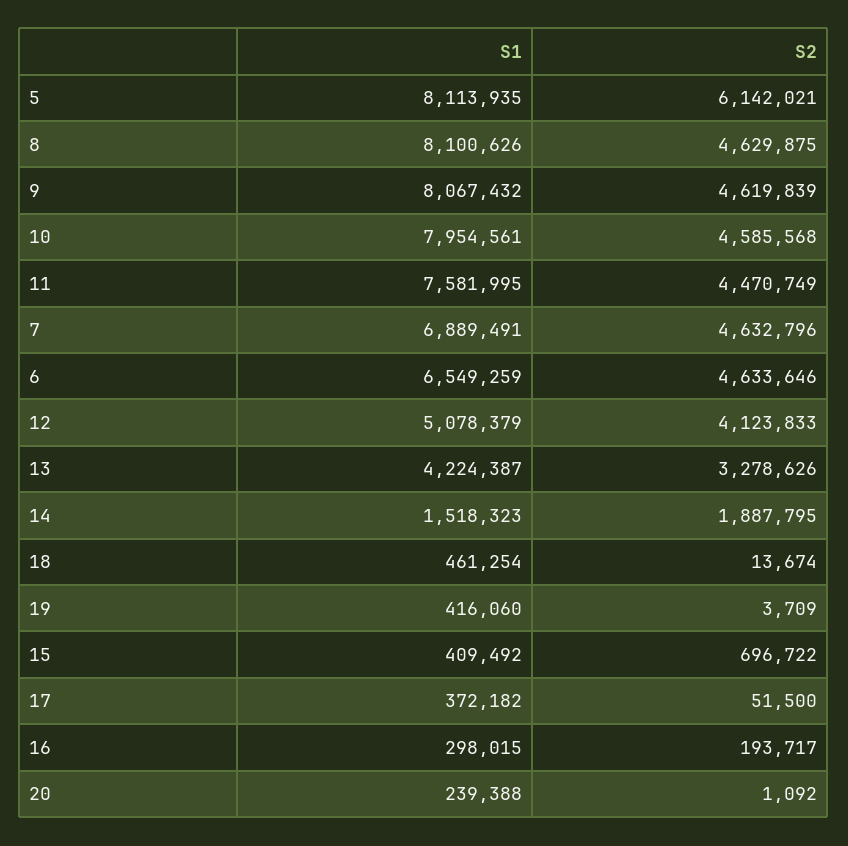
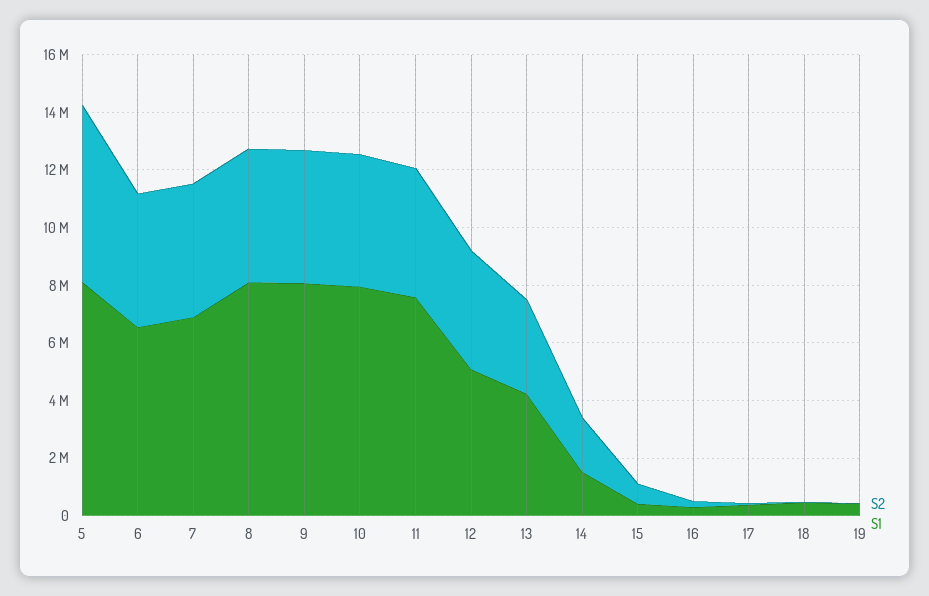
  {
    "S1": {
      "5": 8113935,
      "8": 8100626,
      "9": 8067432,
      "10": 7954561,
      "11": 7581995,
      "7": 6889491,
      "6": 6549259,
      "12": 5078379,
      "13": 4224387,
      "14": 1518323,
      "18": 461254,
      "19": 416060,
      "15": 409492,
      "17": 372182,
-     "16": 298015,
+     "16": 298015
-     "20": 239388
    },
    "S2": {
      "5": 6142021,
      "8": 4629875,
      "9": 4619839,
      "10": 4585568,
      "11": 4470749,
      "7": 4632796,
      "6": 4633646,
      "12": 4123833,
      "13": 3278626,
      "14": 1887795,
      "18": 13674,
      "19": 3709,
      "15": 696722,
      "17": 51500,
-     "16": 193717,
+     "16": 193717
-     "20": 1092
    }
  }

